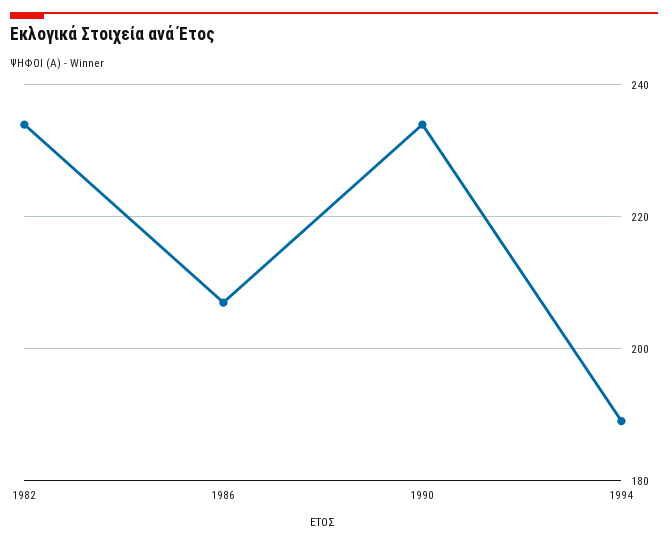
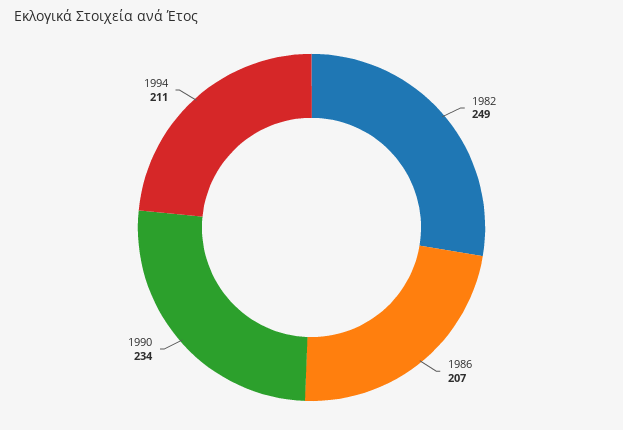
  {
-   "1982": 235,
+   "1982": 249,
    "1986": 207,
    "1990": 234,
-   "1994": 190
+   "1994": 211
  }

